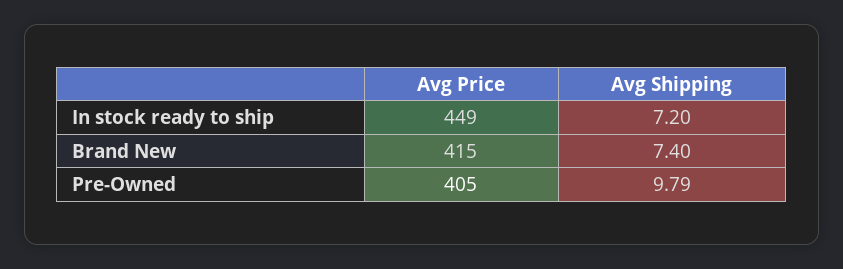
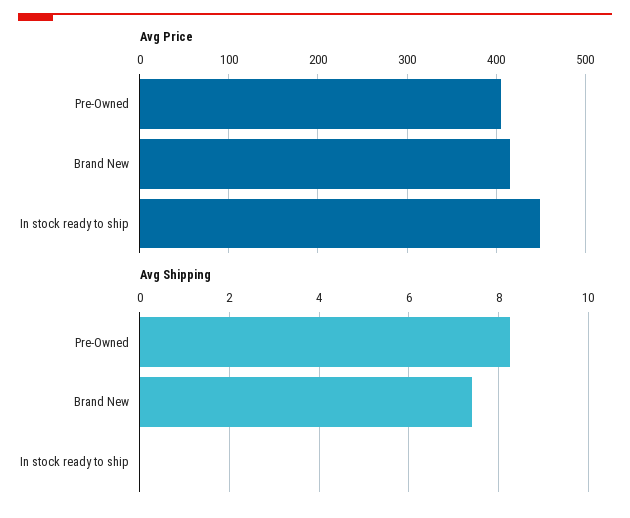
  {
    "Avg Price": {
      "In stock ready to ship": 449,
      "Brand New": 415,
      "Pre-Owned": 405
    },
    "Avg Shipping": {
-     "In stock ready to ship": 7.2,
+     "In stock ready to ship": 0,
      "Brand New": 7.4,
-     "Pre-Owned": 9.79
+     "Pre-Owned": 8.2
    }
  }

